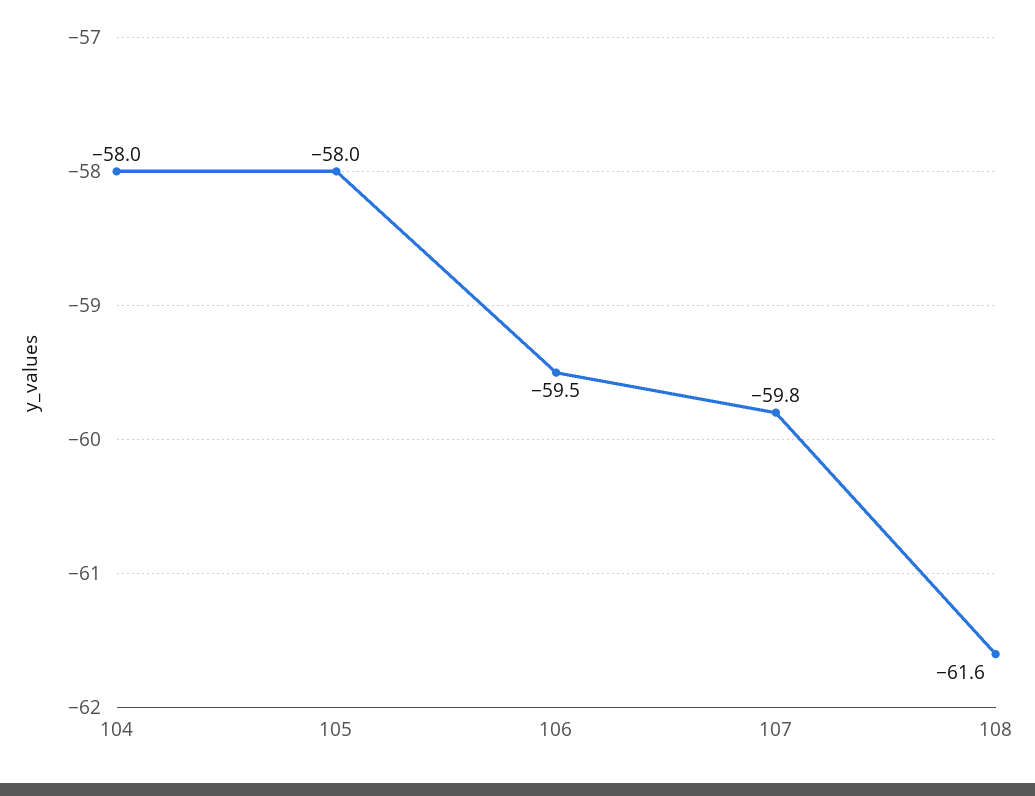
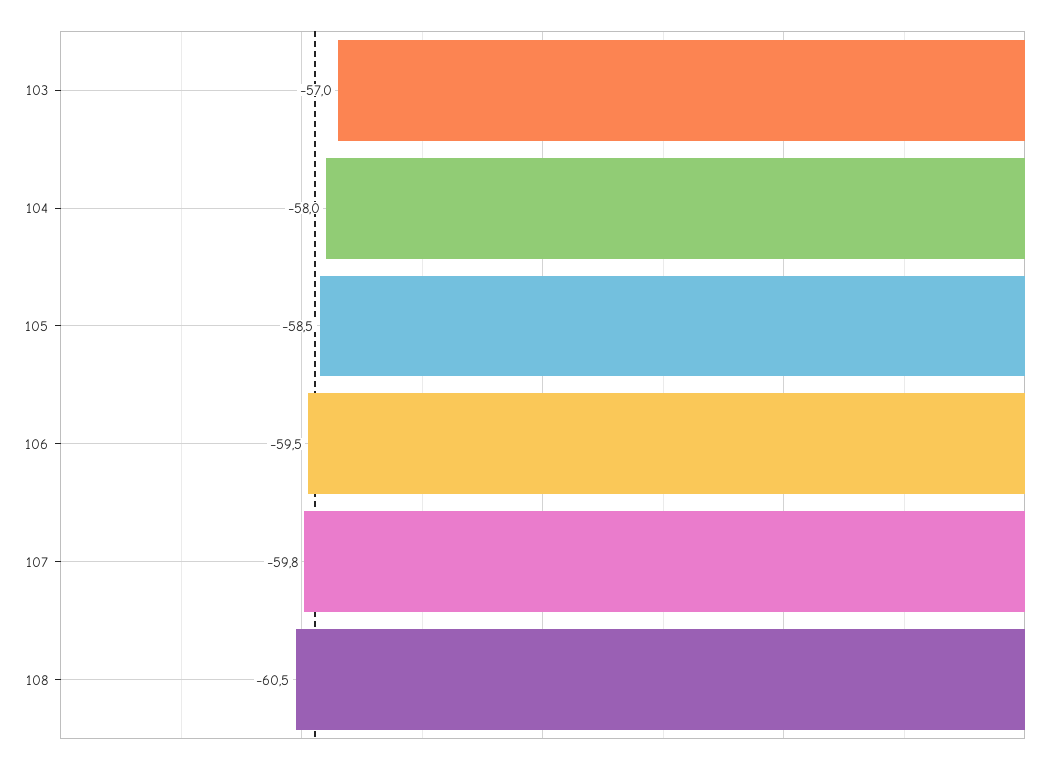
  {
    "104": -58,
-   "105": -58,
+   "105": -58.5,
    "106": -59.5,
    "107": -59.8,
-   "108": -61.6
+   "108": -60.5,
+   "103": -57
  }

